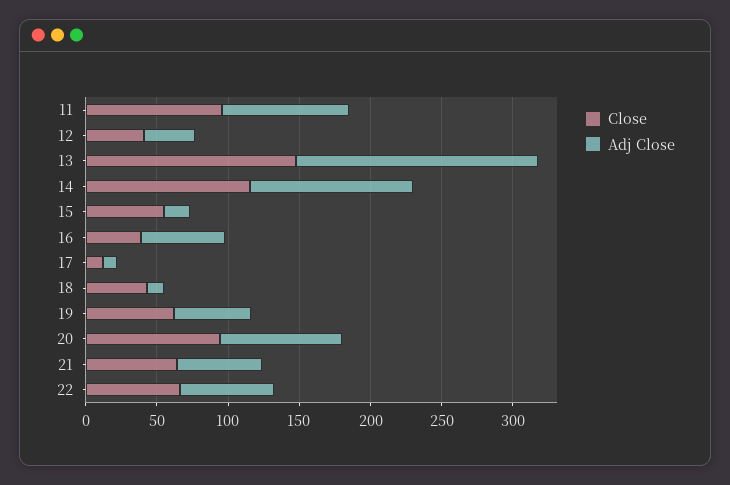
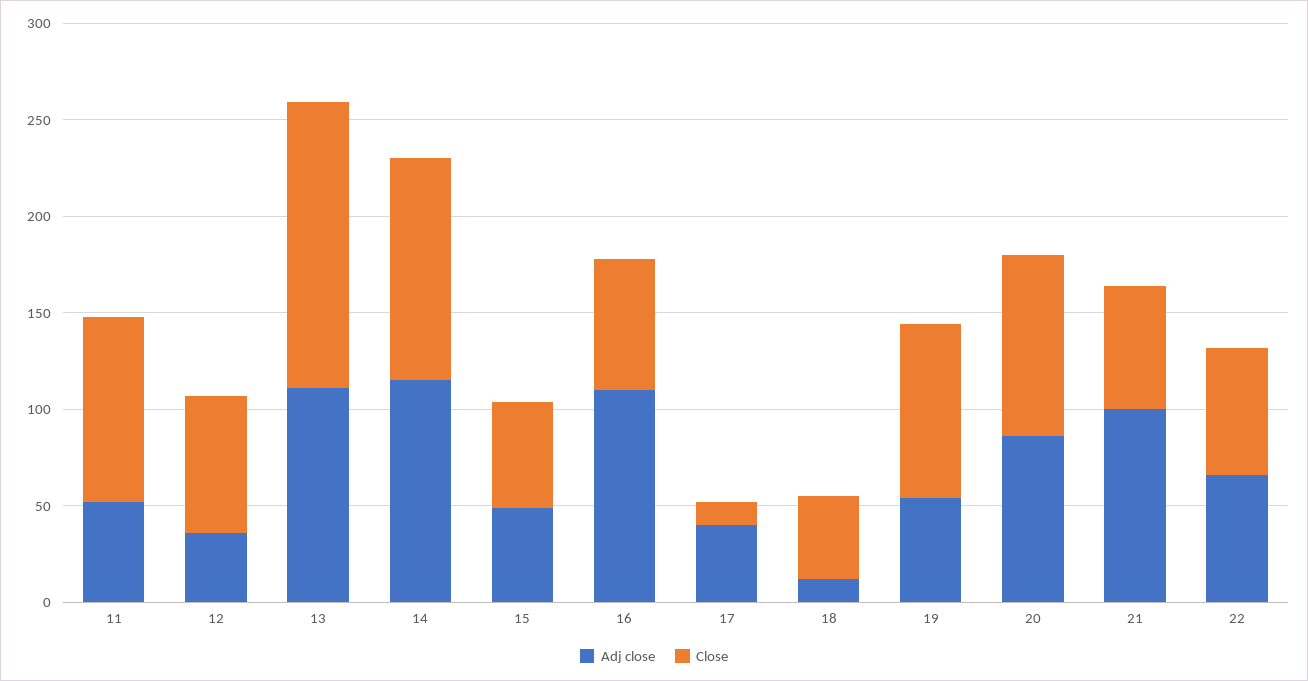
  {
    "Close": {
      "11": 100,
-     "12": 40,
+     "12": 70,
      "13": 150,
      "14": 120,
      "15": 60,
-     "16": 40,
+     "16": 70,
      "17": 10,
      "18": 40,
-     "19": 60,
+     "19": 90,
      "20": 90,
      "21": 60,
      "22": 70
    },
    "Adj Close": {
-     "11": 90,
+     "11": 50,
      "12": 40,
-     "13": 170,
+     "13": 110,
      "14": 120,
-     "15": 20,
+     "15": 50,
-     "16": 60,
+     "16": 110,
-     "17": 10,
+     "17": 40,
      "18": 10,
      "19": 50,
      "20": 90,
-     "21": 60,
+     "21": 100,
      "22": 70
    }
  }

